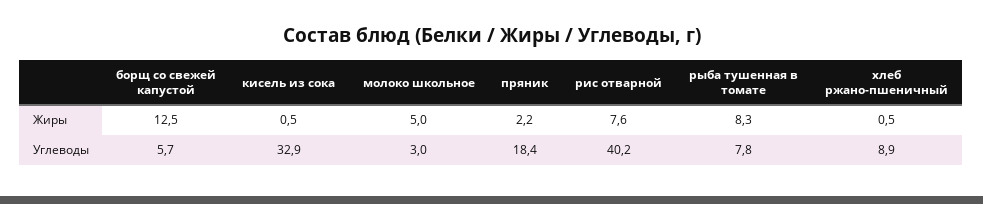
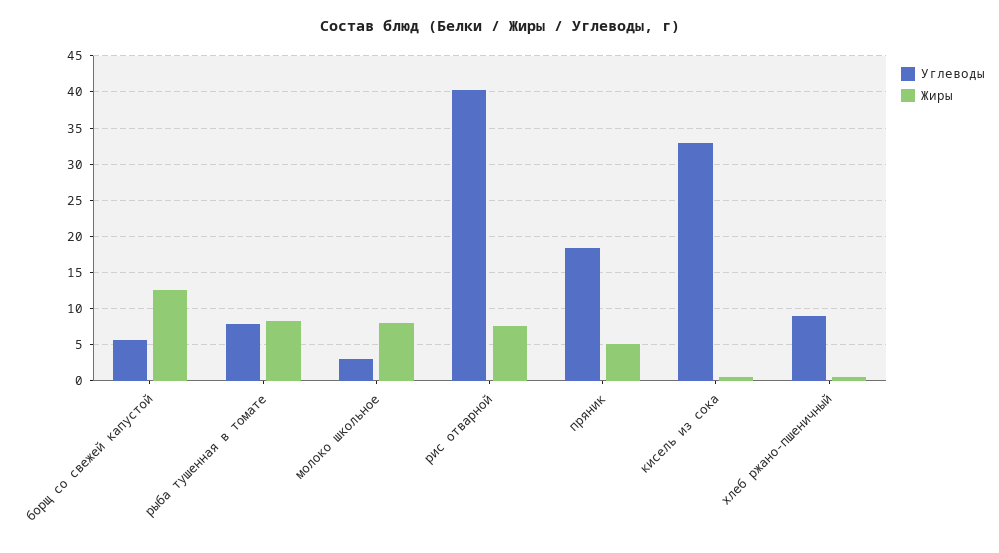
  {
    "Жиры": {
      "борщ со свежей капустой": 12.5,
      "кисель из сока": 0.5,
-     "молоко школьное": 5,
+     "молоко школьное": 8,
-     "пряник": 2.2,
+     "пряник": 5,
      "рис отварной": 7.6,
      "рыба тушенная в томате": 8.3,
      "хлеб ржано-пшеничный": 0.5
    },
    "Углеводы": {
      "борщ со свежей капустой": 5.7,
      "кисель из сока": 32.9,
      "молоко школьное": 3,
      "пряник": 18.4,
      "рис отварной": 40.2,
      "рыба тушенная в томате": 7.8,
      "хлеб ржано-пшеничный": 8.9
    }
  }

